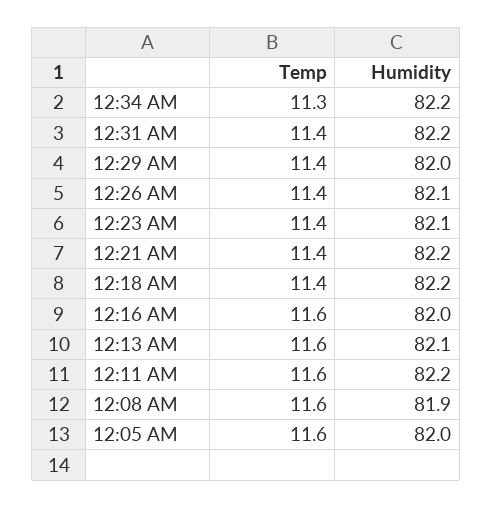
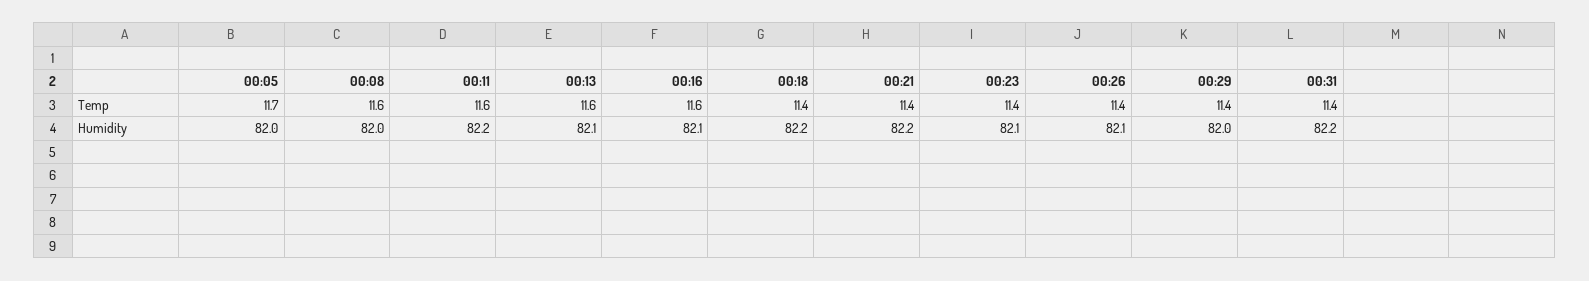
  {
    "Temp": {
-     "12:34 AM": 11.3,
      "12:31 AM": 11.4,
      "12:29 AM": 11.4,
      "12:26 AM": 11.4,
      "12:23 AM": 11.4,
      "12:21 AM": 11.4,
      "12:18 AM": 11.4,
      "12:16 AM": 11.6,
      "12:13 AM": 11.6,
      "12:11 AM": 11.6,
      "12:08 AM": 11.6,
-     "12:05 AM": 11.6
+     "12:05 AM": 11.7
    },
    "Humidity": {
-     "12:34 AM": 82.2,
      "12:31 AM": 82.2,
      "12:29 AM": 82,
      "12:26 AM": 82.1,
      "12:23 AM": 82.1,
      "12:21 AM": 82.2,
      "12:18 AM": 82.2,
-     "12:16 AM": 82,
+     "12:16 AM": 82.1,
      "12:13 AM": 82.1,
      "12:11 AM": 82.2,
-     "12:08 AM": 81.9,
+     "12:08 AM": 82,
      "12:05 AM": 82
    }
  }

